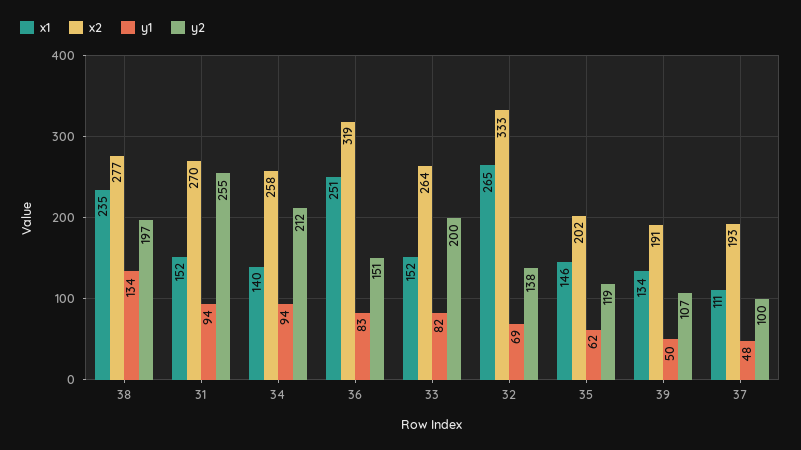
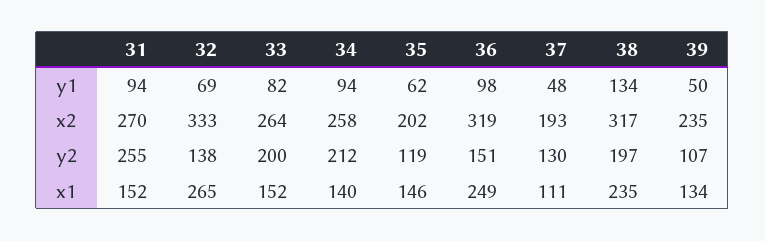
  {
    "x1": {
      "38": 235,
      "31": 152,
      "34": 140,
-     "36": 251,
+     "36": 249,
      "33": 152,
      "32": 265,
      "35": 146,
      "39": 134,
      "37": 111
    },
    "x2": {
-     "38": 277,
+     "38": 317,
      "31": 270,
      "34": 258,
      "36": 319,
      "33": 264,
      "32": 333,
      "35": 202,
-     "39": 191,
+     "39": 235,
      "37": 193
    },
    "y1": {
      "38": 134,
      "31": 94,
      "34": 94,
-     "36": 83,
+     "36": 98,
      "33": 82,
      "32": 69,
      "35": 62,
      "39": 50,
      "37": 48
    },
    "y2": {
      "38": 197,
      "31": 255,
      "34": 212,
      "36": 151,
      "33": 200,
      "32": 138,
      "35": 119,
      "39": 107,
-     "37": 100
+     "37": 130
    }
  }

